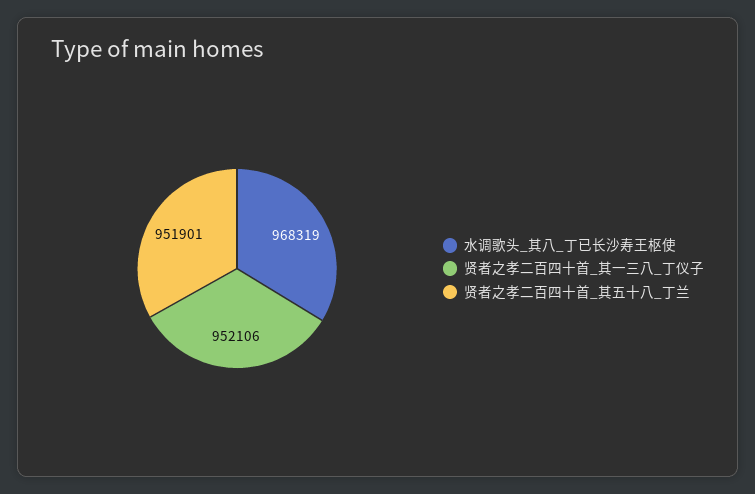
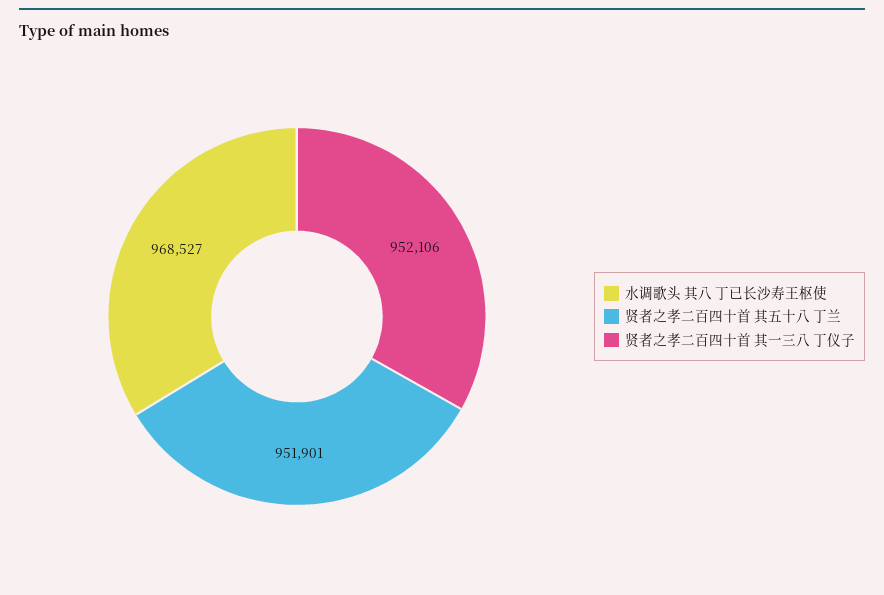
  {
-   "水调歌头_其八_丁已长沙寿王枢使": 968319,
+   "水调歌头_其八_丁已长沙寿王枢使": 968527,
    "贤者之孝二百四十首_其一三八_丁仪子": 952106,
    "贤者之孝二百四十首_其五十八_丁兰": 951901
  }

